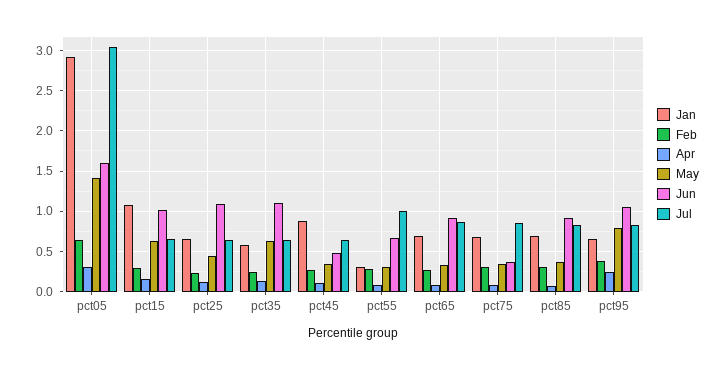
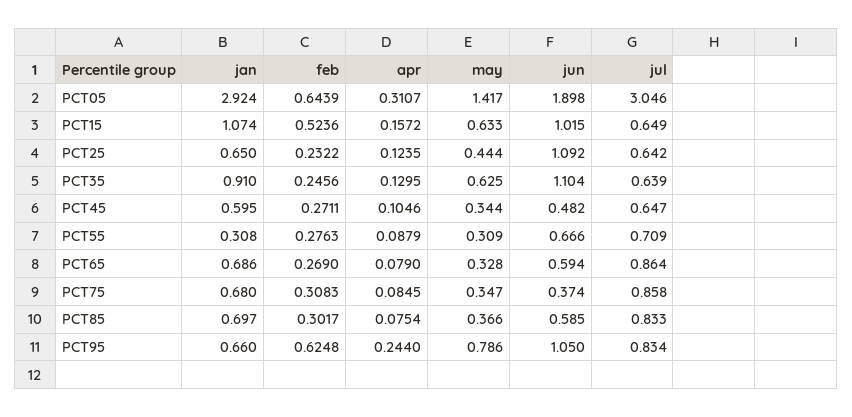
  {
    "Jan": {
      "pct05": 2.924,
      "pct15": 1.074,
      "pct25": 0.65,
-     "pct35": 0.6,
+     "pct35": 0.91,
-     "pct45": 0.9,
+     "pct45": 0.595,
      "pct55": 0.308,
      "pct65": 0.686,
      "pct75": 0.68,
      "pct85": 0.697,
      "pct95": 0.66
    },
    "Feb": {
      "pct05": 0.6439,
-     "pct15": 0.3,
+     "pct15": 0.5236,
      "pct25": 0.2322,
      "pct35": 0.2456,
      "pct45": 0.2711,
      "pct55": 0.2763,
      "pct65": 0.269,
      "pct75": 0.3083,
      "pct85": 0.3017,
-     "pct95": 0.4
+     "pct95": 0.6248
    },
    "Apr": {
      "pct05": 0.3107,
      "pct15": 0.1572,
      "pct25": 0.1235,
      "pct35": 0.1295,
      "pct45": 0.1046,
      "pct55": 0.0879,
      "pct65": 0.079,
      "pct75": 0.0845,
      "pct85": 0.0754,
      "pct95": 0.244
    },
    "May": {
      "pct05": 1.417,
      "pct15": 0.633,
      "pct25": 0.444,
      "pct35": 0.625,
      "pct45": 0.344,
      "pct55": 0.309,
      "pct65": 0.328,
      "pct75": 0.347,
      "pct85": 0.366,
      "pct95": 0.786
    },
    "Jun": {
-     "pct05": 1.6,
+     "pct05": 1.898,
      "pct15": 1.015,
      "pct25": 1.092,
      "pct35": 1.104,
      "pct45": 0.482,
      "pct55": 0.666,
-     "pct65": 0.9,
+     "pct65": 0.594,
      "pct75": 0.374,
-     "pct85": 0.9,
+     "pct85": 0.585,
      "pct95": 1.05
    },
    "Jul": {
      "pct05": 3.046,
      "pct15": 0.649,
      "pct25": 0.642,
      "pct35": 0.639,
      "pct45": 0.647,
-     "pct55": 1,
+     "pct55": 0.709,
      "pct65": 0.864,
      "pct75": 0.858,
      "pct85": 0.833,
      "pct95": 0.834
    }
  }

